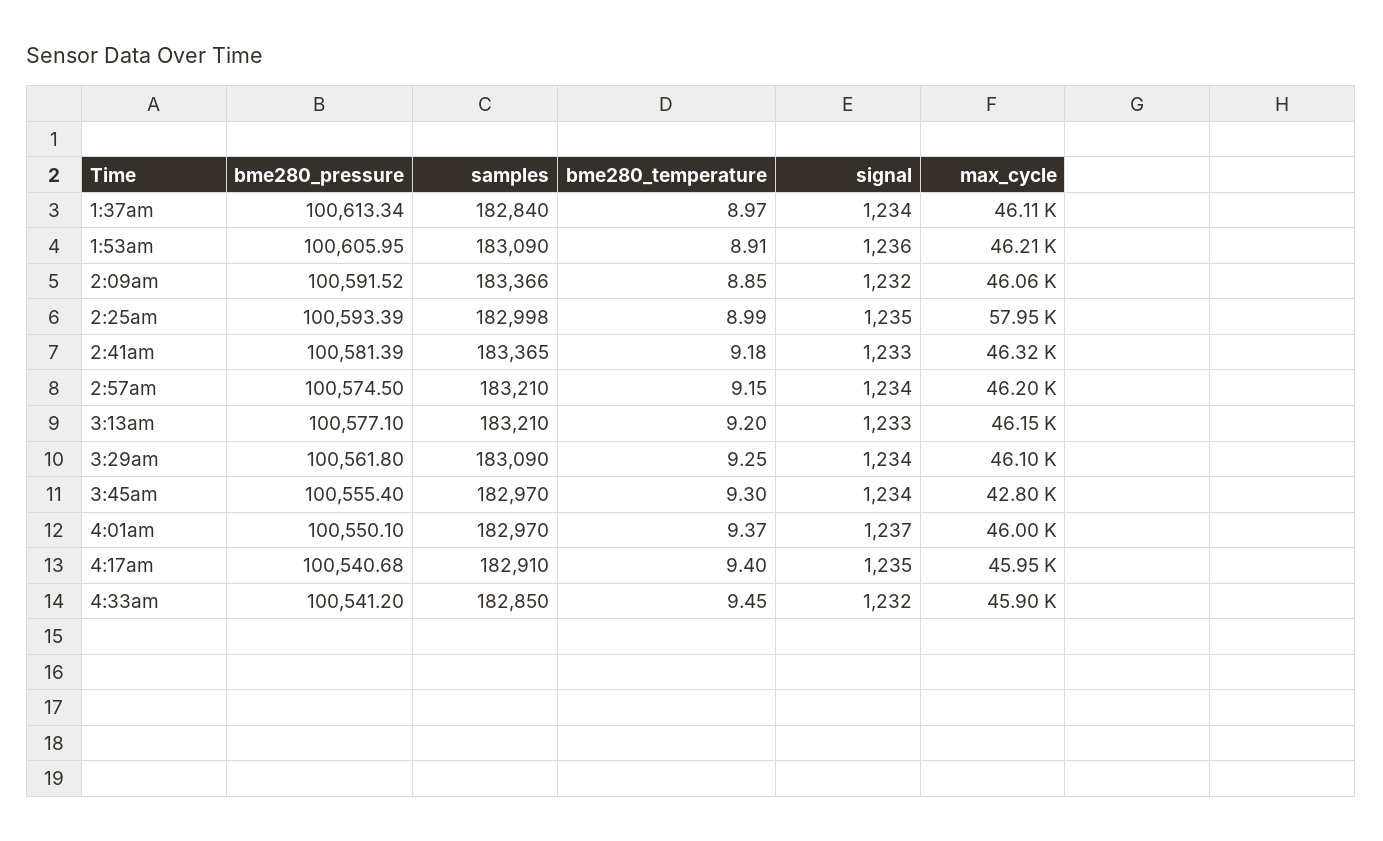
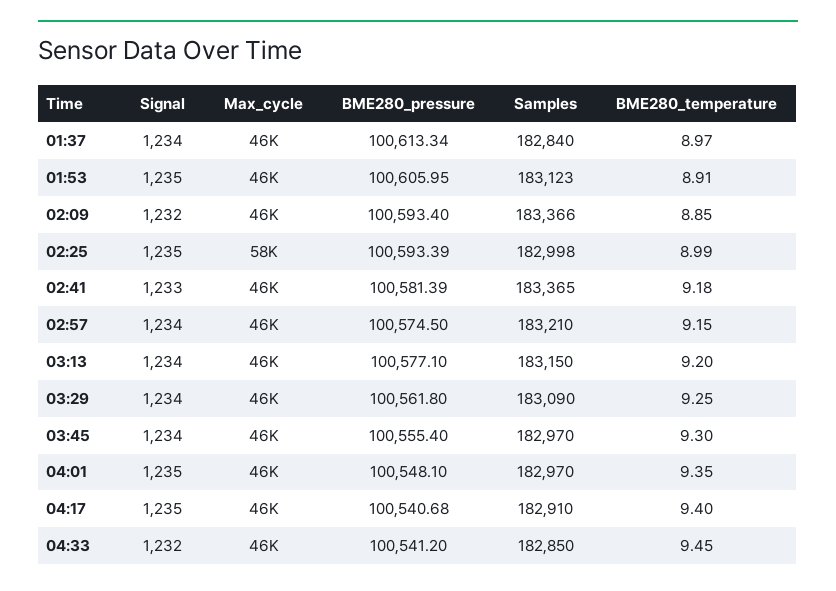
  {
    "bme280_pressure": {
      "1:37am": 100613.34,
      "1:53am": 100605.95,
-     "2:09am": 100591.52,
+     "2:09am": 100593.4,
      "2:25am": 100593.39,
      "2:41am": 100581.39,
      "2:57am": 100574.5,
      "3:13am": 100577.1,
      "3:29am": 100561.8,
      "3:45am": 100555.4,
-     "4:01am": 100550.1,
+     "4:01am": 100548.1,
      "4:17am": 100540.68,
      "4:33am": 100541.2
    },
    "samples": {
      "1:37am": 182840,
-     "1:53am": 183090,
+     "1:53am": 183123,
      "2:09am": 183366,
      "2:25am": 182998,
      "2:41am": 183365,
      "2:57am": 183210,
-     "3:13am": 183210,
+     "3:13am": 183150,
      "3:29am": 183090,
      "3:45am": 182970,
      "4:01am": 182970,
      "4:17am": 182910,
      "4:33am": 182850
    },
    "bme280_temperature": {
      "1:37am": 8.97,
      "1:53am": 8.91,
      "2:09am": 8.85,
      "2:25am": 8.99,
      "2:41am": 9.18,
      "2:57am": 9.15,
      "3:13am": 9.2,
      "3:29am": 9.25,
      "3:45am": 9.3,
-     "4:01am": 9.37,
+     "4:01am": 9.35,
      "4:17am": 9.4,
      "4:33am": 9.45
    },
    "signal": {
      "1:37am": 1234,
-     "1:53am": 1236,
+     "1:53am": 1235,
      "2:09am": 1232,
      "2:25am": 1235,
      "2:41am": 1233,
      "2:57am": 1234,
-     "3:13am": 1233,
+     "3:13am": 1234,
      "3:29am": 1234,
      "3:45am": 1234,
-     "4:01am": 1237,
+     "4:01am": 1235,
      "4:17am": 1235,
      "4:33am": 1232
    },
    "max_cycle": {
      "1:37am": 46110,
      "1:53am": 46210,
      "2:09am": 46060,
      "2:25am": 57950,
      "2:41am": 46320,
      "2:57am": 46200,
      "3:13am": 46150,
      "3:29am": 46100,
-     "3:45am": 42800,
+     "3:45am": 46000,
      "4:01am": 46000,
      "4:17am": 45950,
      "4:33am": 45900
    }
  }

